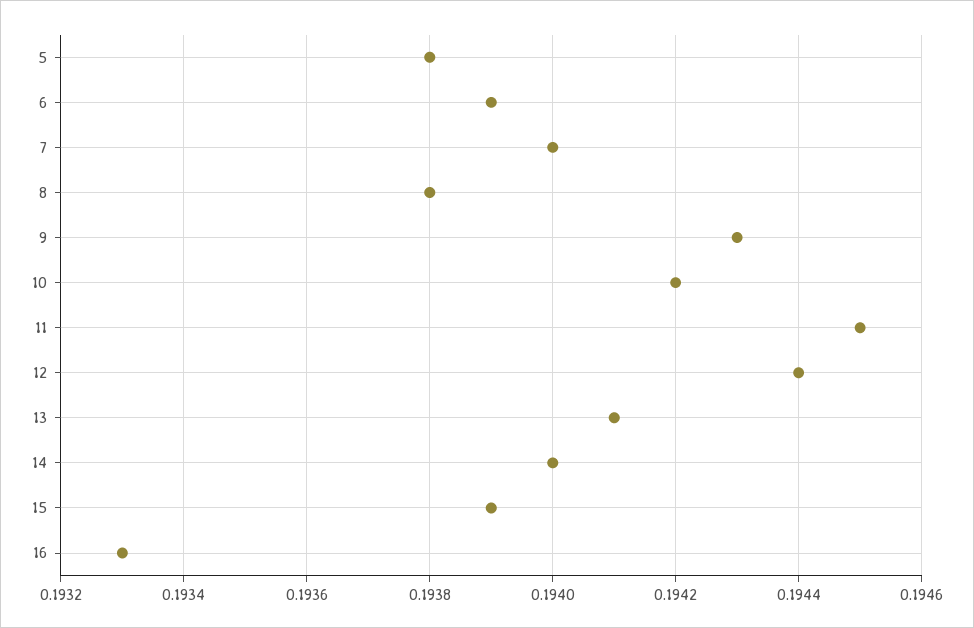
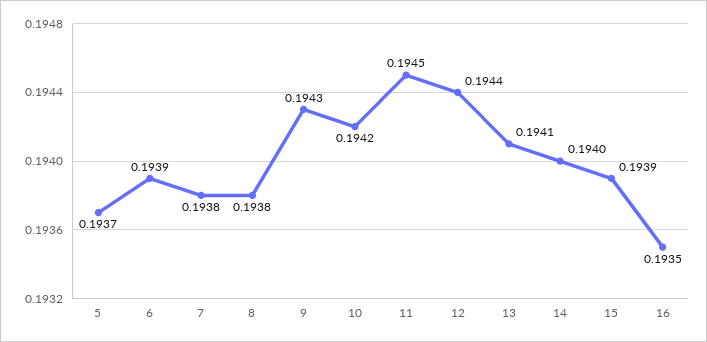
  {
-   "5": 0.1938,
+   "5": 0.1937,
    "6": 0.1939,
-   "7": 0.194,
+   "7": 0.1938,
    "8": 0.1938,
    "9": 0.1943,
    "10": 0.1942,
    "11": 0.1945,
    "12": 0.1944,
    "13": 0.1941,
    "14": 0.194,
    "15": 0.1939,
-   "16": 0.1933
+   "16": 0.1935
  }

